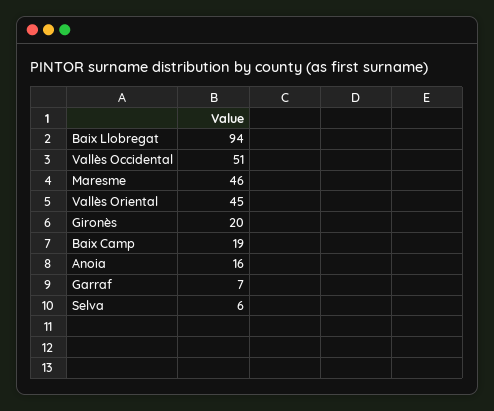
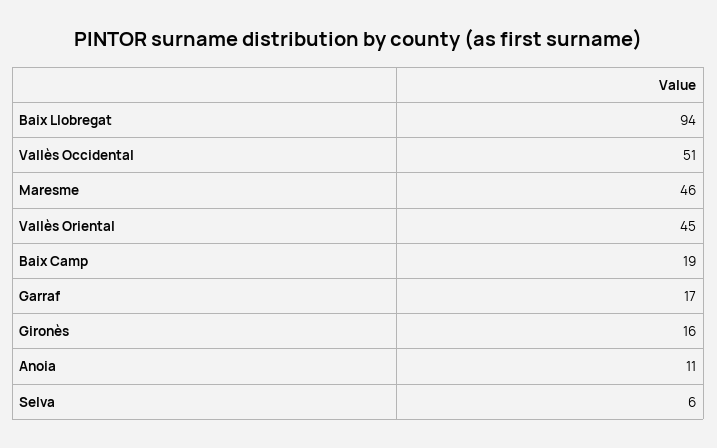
  {
    "Baix Llobregat": 94,
    "Vallès Occidental": 51,
    "Maresme": 46,
    "Vallès Oriental": 45,
-   "Gironès": 20,
+   "Gironès": 16,
    "Baix Camp": 19,
-   "Anoia": 16,
+   "Anoia": 11,
-   "Garraf": 7,
+   "Garraf": 17,
    "Selva": 6
  }

